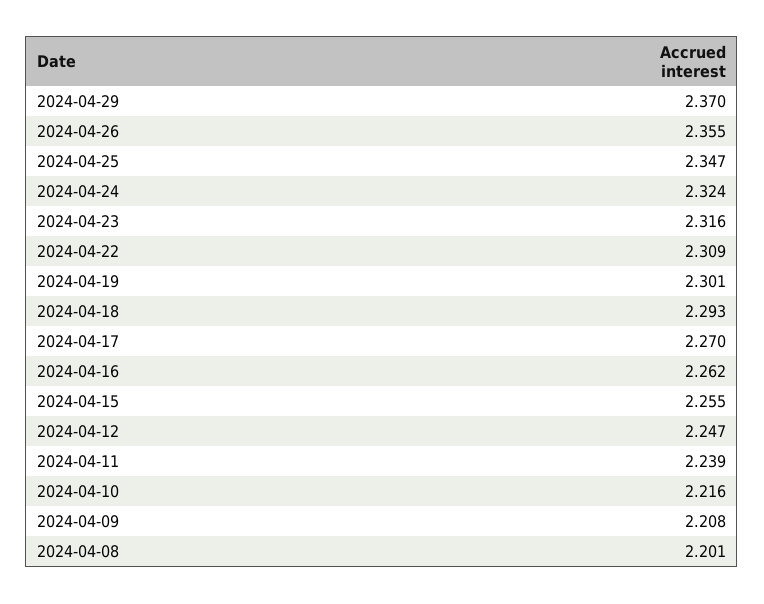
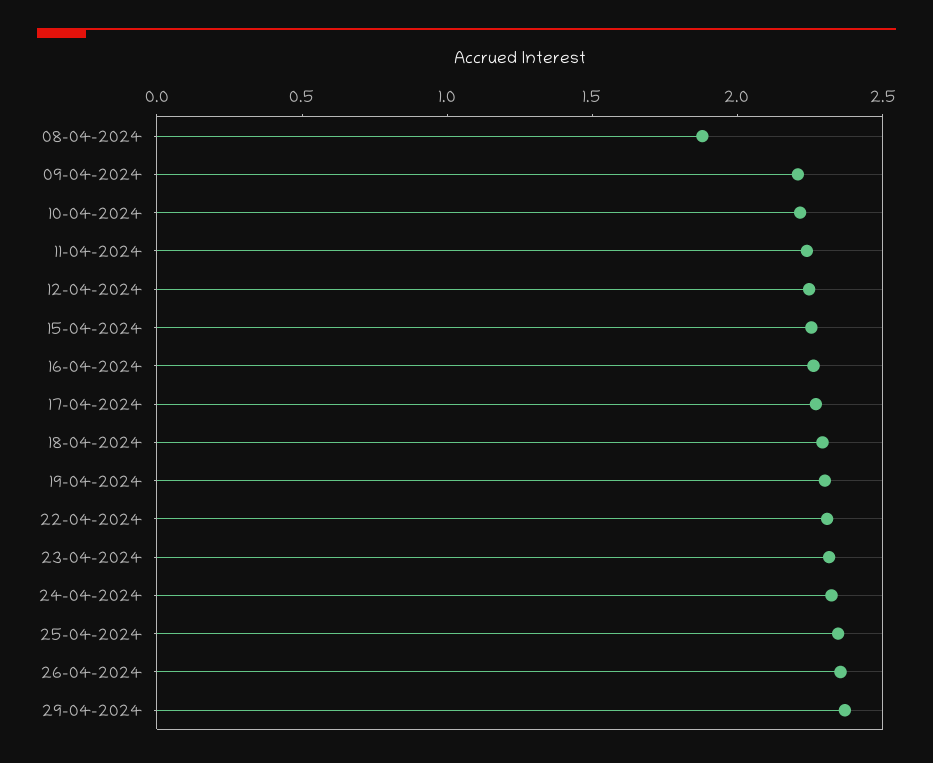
  {
    "2024-04-29": 2.37,
    "2024-04-26": 2.355,
    "2024-04-25": 2.347,
    "2024-04-24": 2.324,
    "2024-04-23": 2.316,
    "2024-04-22": 2.309,
    "2024-04-19": 2.301,
    "2024-04-18": 2.293,
    "2024-04-17": 2.27,
    "2024-04-16": 2.262,
    "2024-04-15": 2.255,
    "2024-04-12": 2.247,
    "2024-04-11": 2.239,
    "2024-04-10": 2.216,
    "2024-04-09": 2.208,
-   "2024-04-08": 2.201
+   "2024-04-08": 1.9
  }

